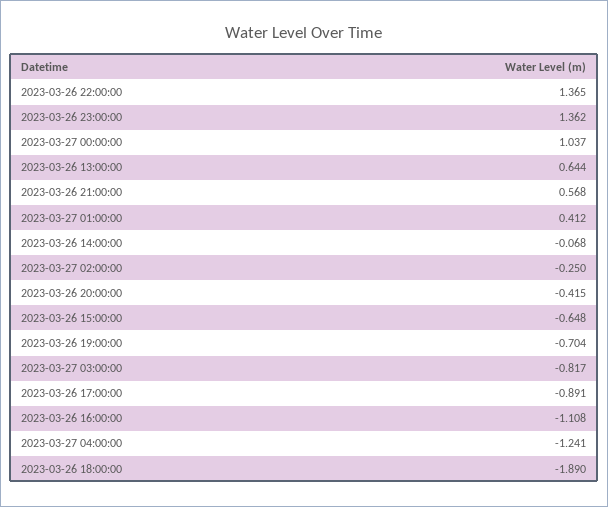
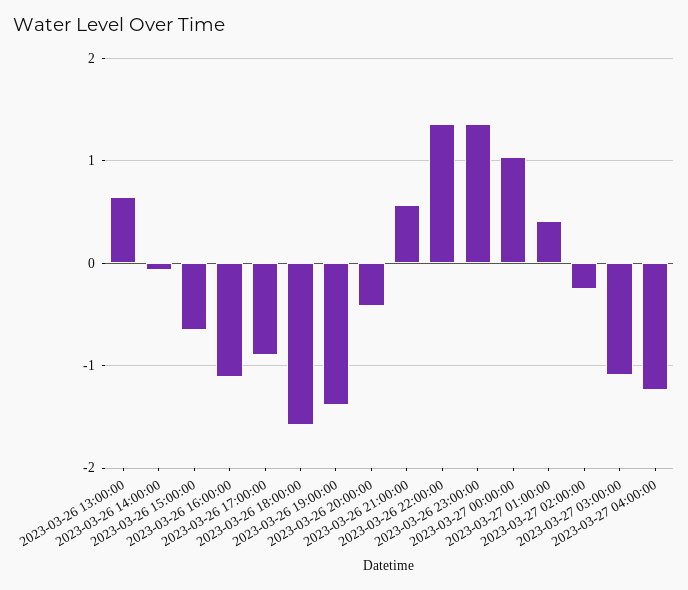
  {
    "2023-03-26 22:00:00": 1.365,
    "2023-03-26 23:00:00": 1.362,
    "2023-03-27 00:00:00": 1.037,
    "2023-03-26 13:00:00": 0.644,
    "2023-03-26 21:00:00": 0.568,
    "2023-03-27 01:00:00": 0.412,
    "2023-03-26 14:00:00": -0.068,
    "2023-03-27 02:00:00": -0.25,
    "2023-03-26 20:00:00": -0.415,
    "2023-03-26 15:00:00": -0.648,
-   "2023-03-26 19:00:00": -0.704,
+   "2023-03-26 19:00:00": -1.4,
-   "2023-03-27 03:00:00": -0.817,
+   "2023-03-27 03:00:00": -1.1,
    "2023-03-26 17:00:00": -0.891,
    "2023-03-26 16:00:00": -1.108,
    "2023-03-27 04:00:00": -1.241,
-   "2023-03-26 18:00:00": -1.89
+   "2023-03-26 18:00:00": -1.6
  }

